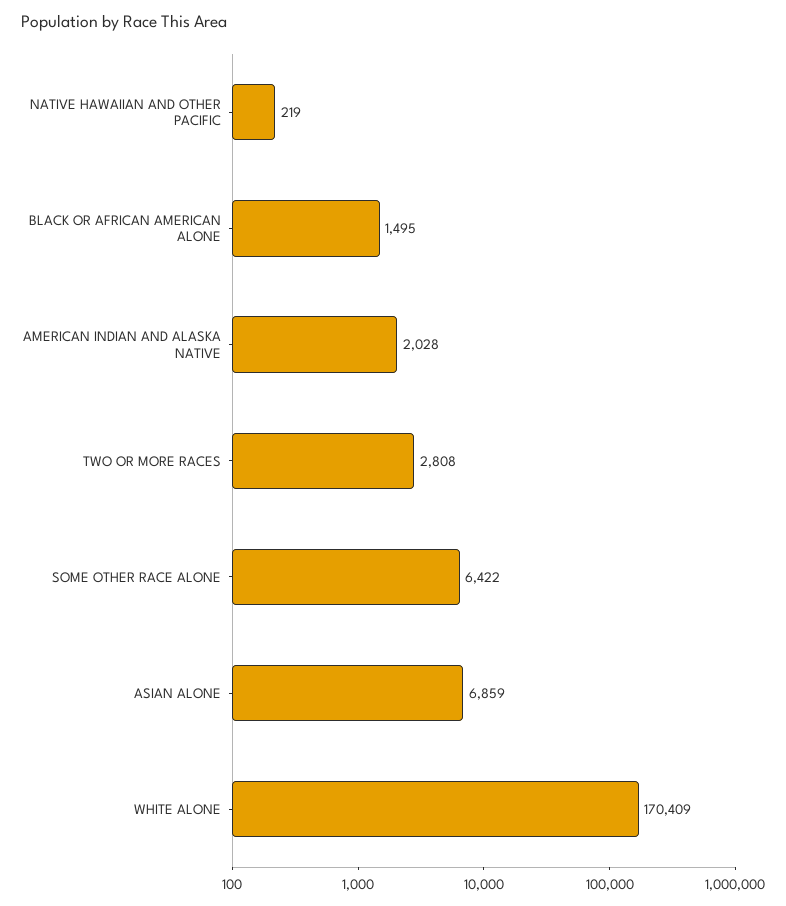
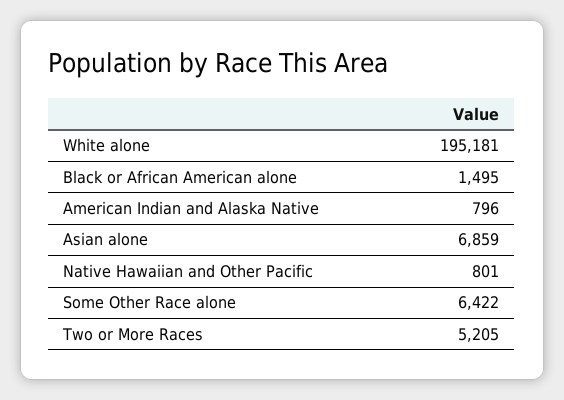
  {
-   "NATIVE HAWAIIAN AND OTHER PACIFIC": 219,
+   "NATIVE HAWAIIAN AND OTHER PACIFIC": 801,
    "BLACK OR AFRICAN AMERICAN ALONE": 1495,
-   "AMERICAN INDIAN AND ALASKA NATIVE": 2028,
+   "AMERICAN INDIAN AND ALASKA NATIVE": 796,
-   "TWO OR MORE RACES": 2808,
+   "TWO OR MORE RACES": 5205,
    "SOME OTHER RACE ALONE": 6422,
    "ASIAN ALONE": 6859,
-   "WHITE ALONE": 170409
+   "WHITE ALONE": 195181
  }

